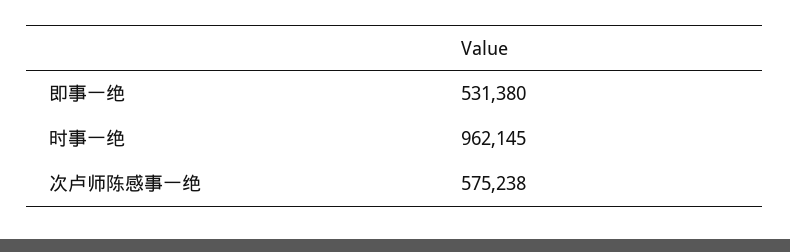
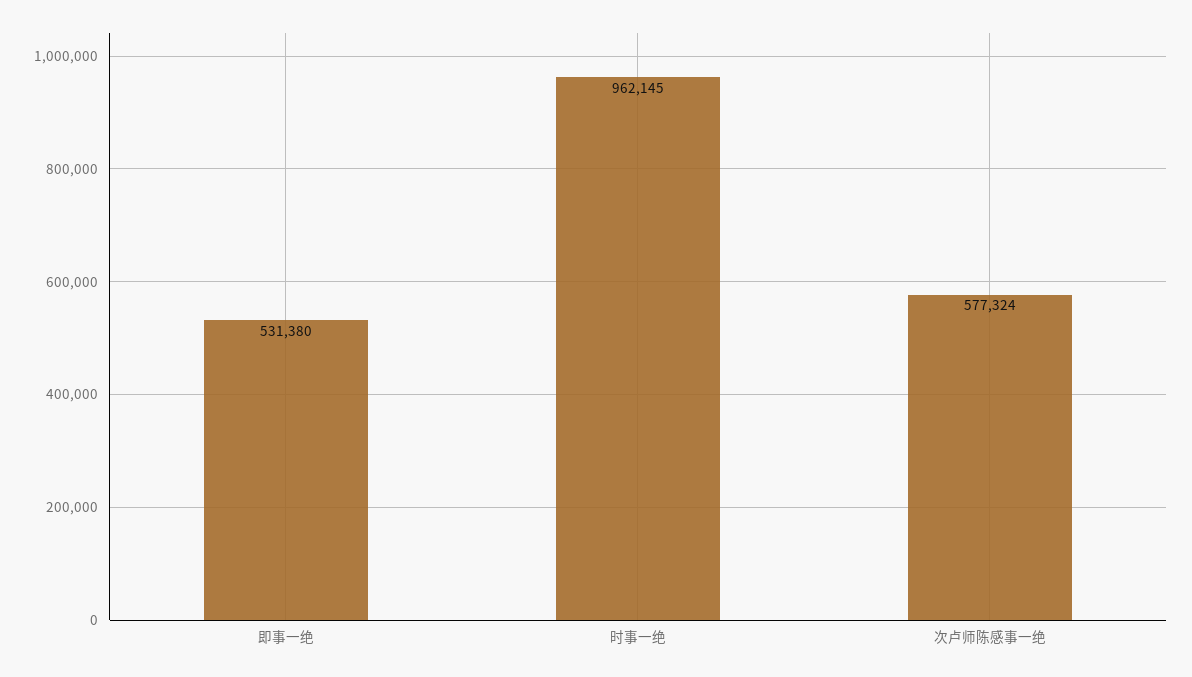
  {
    "即事一绝": 531380,
    "时事一绝": 962145,
-   "次卢师陈感事一绝": 575238
+   "次卢师陈感事一绝": 577324
  }

